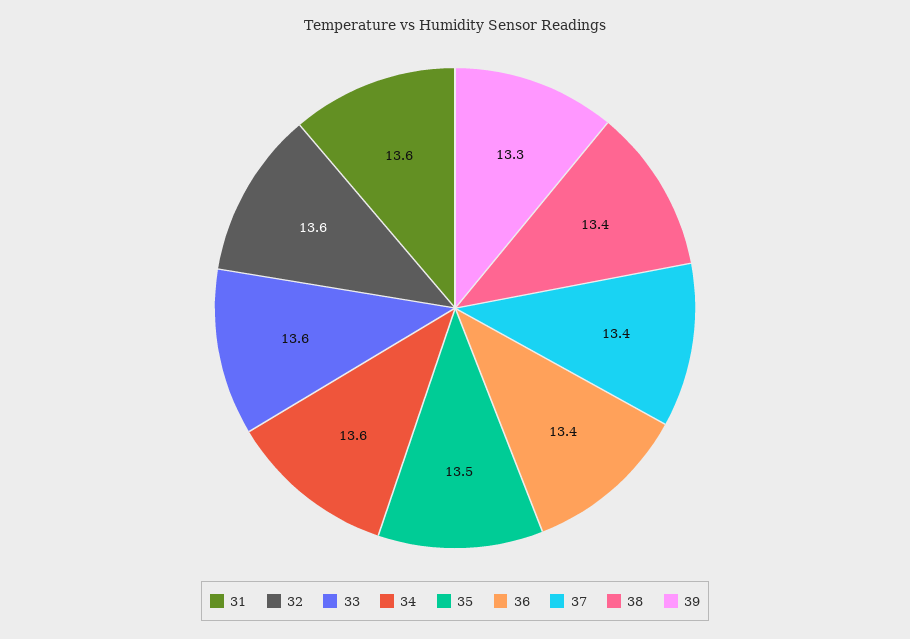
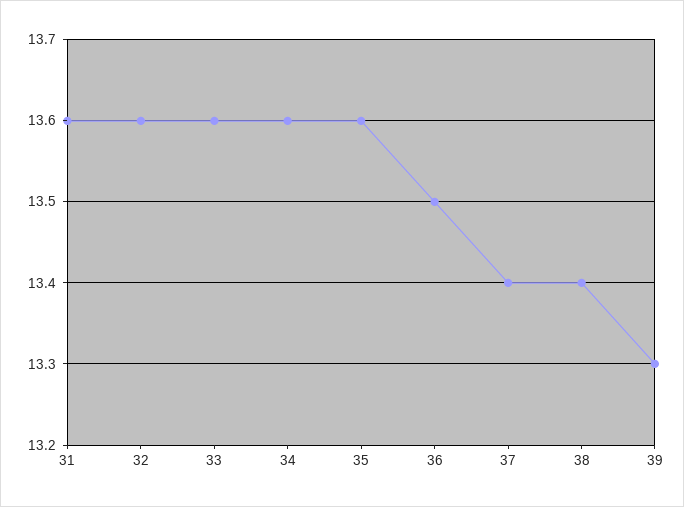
  {
    "31": 13.6,
    "32": 13.6,
    "33": 13.6,
    "34": 13.6,
-   "35": 13.5,
+   "35": 13.6,
-   "36": 13.4,
+   "36": 13.5,
    "37": 13.4,
    "38": 13.4,
    "39": 13.3
  }

